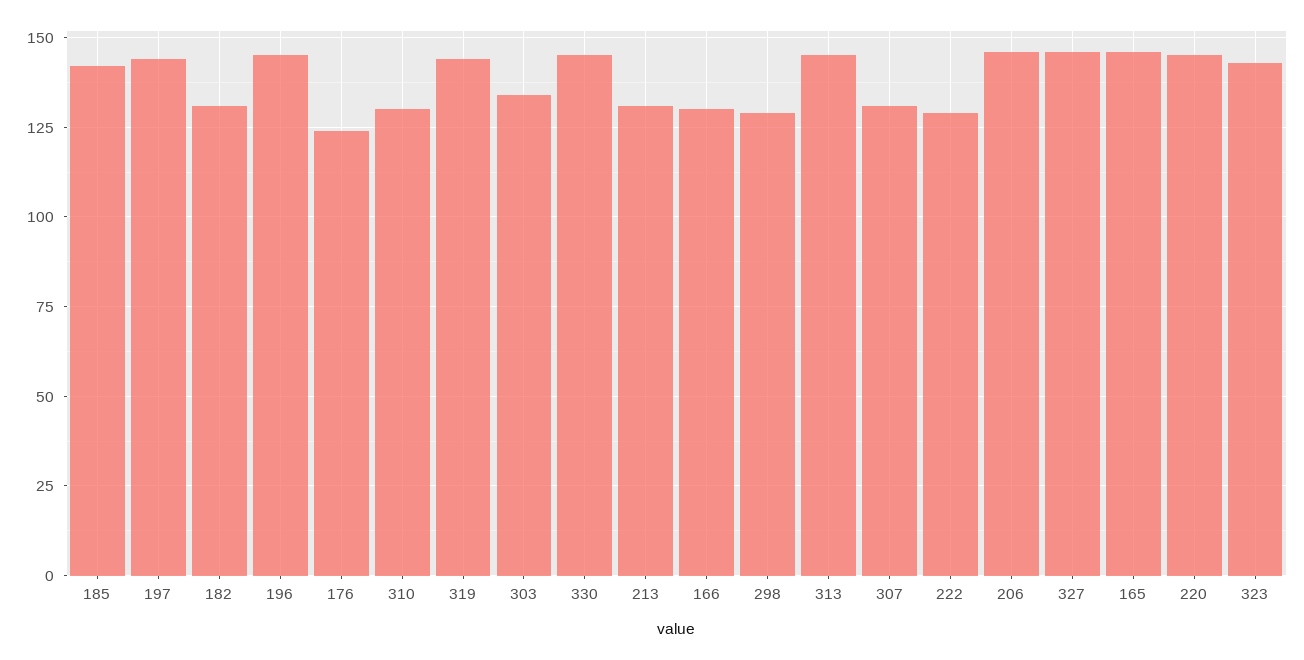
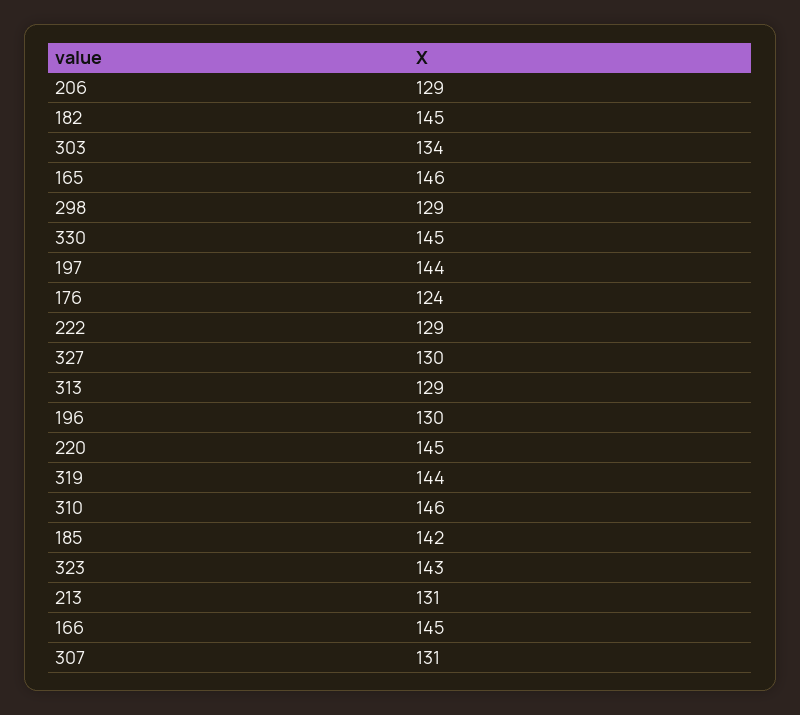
  {
    "185": 142,
    "197": 144,
-   "182": 130,
+   "182": 145,
-   "196": 145,
+   "196": 130,
    "176": 124,
-   "310": 130,
+   "310": 146,
    "319": 144,
    "303": 134,
    "330": 145,
    "213": 131,
-   "166": 130,
+   "166": 145,
    "298": 129,
-   "313": 145,
+   "313": 129,
    "307": 131,
    "222": 129,
-   "206": 145,
+   "206": 129,
-   "327": 145,
+   "327": 130,
    "165": 146,
    "220": 145,
    "323": 143
  }

